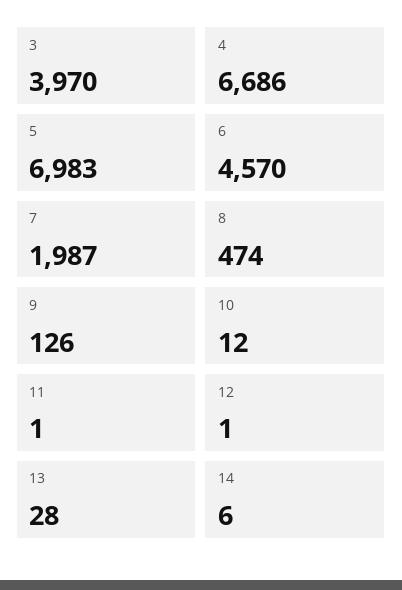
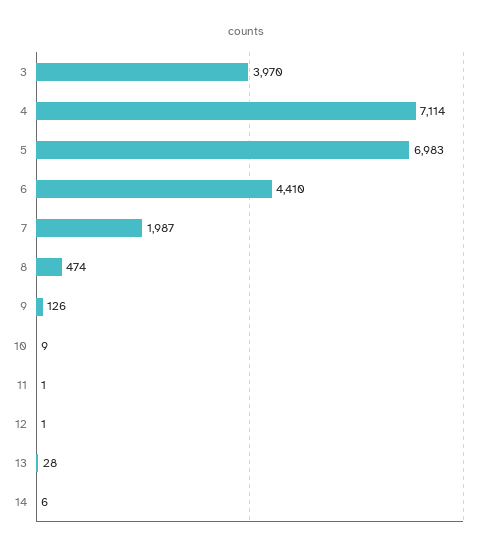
  {
    "3": 3970,
-   "4": 6686,
+   "4": 7114,
    "5": 6983,
-   "6": 4570,
+   "6": 4410,
    "7": 1987,
    "8": 474,
    "9": 126,
-   "10": 12,
+   "10": 9,
    "11": 1,
    "12": 1,
    "13": 28,
    "14": 6
  }

